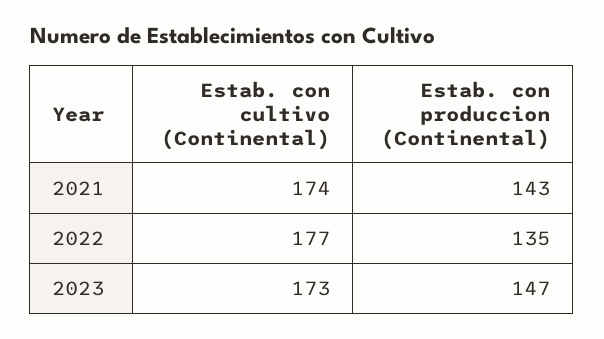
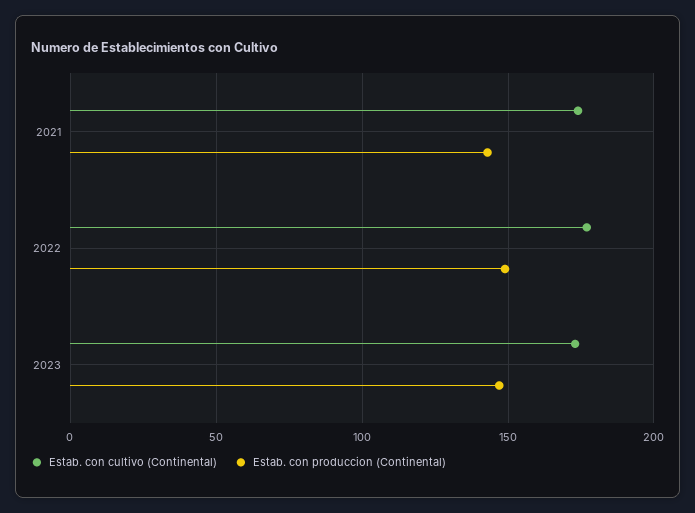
  {
    "Estab. con cultivo (Continental)": {
      "2021": 174,
      "2022": 177,
      "2023": 173
    },
    "Estab. con produccion (Continental)": {
      "2021": 143,
-     "2022": 135,
+     "2022": 150,
      "2023": 147
    }
  }

